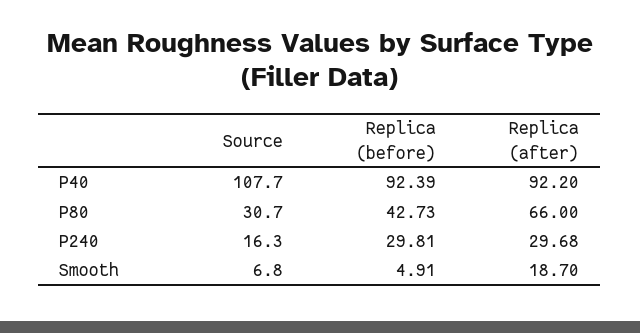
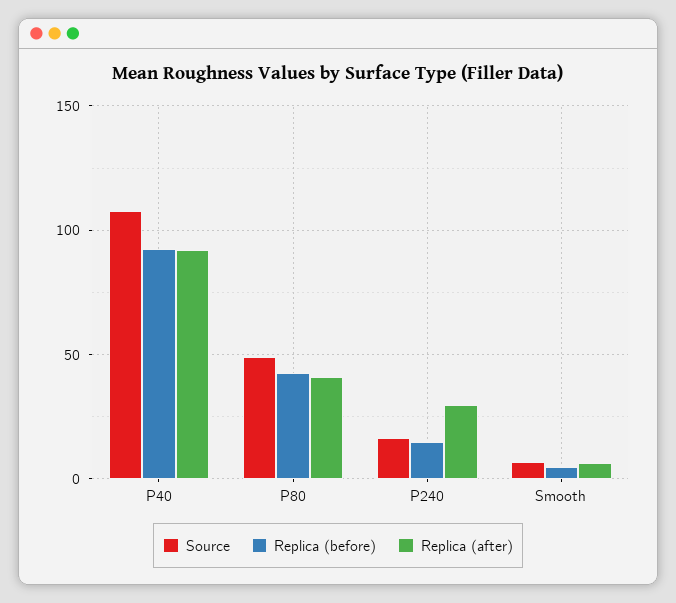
  {
    "Source": {
      "P40": 107.7,
-     "P80": 30.7,
+     "P80": 50,
      "P240": 16.3,
      "Smooth": 6.8
    },
    "Replica (before)": {
      "P40": 92.39,
      "P80": 42.73,
-     "P240": 29.81,
+     "P240": 15,
      "Smooth": 4.91
    },
    "Replica (after)": {
      "P40": 92.2,
-     "P80": 66,
+     "P80": 40,
      "P240": 29.68,
-     "Smooth": 18.7
+     "Smooth": 5
    }
  }

